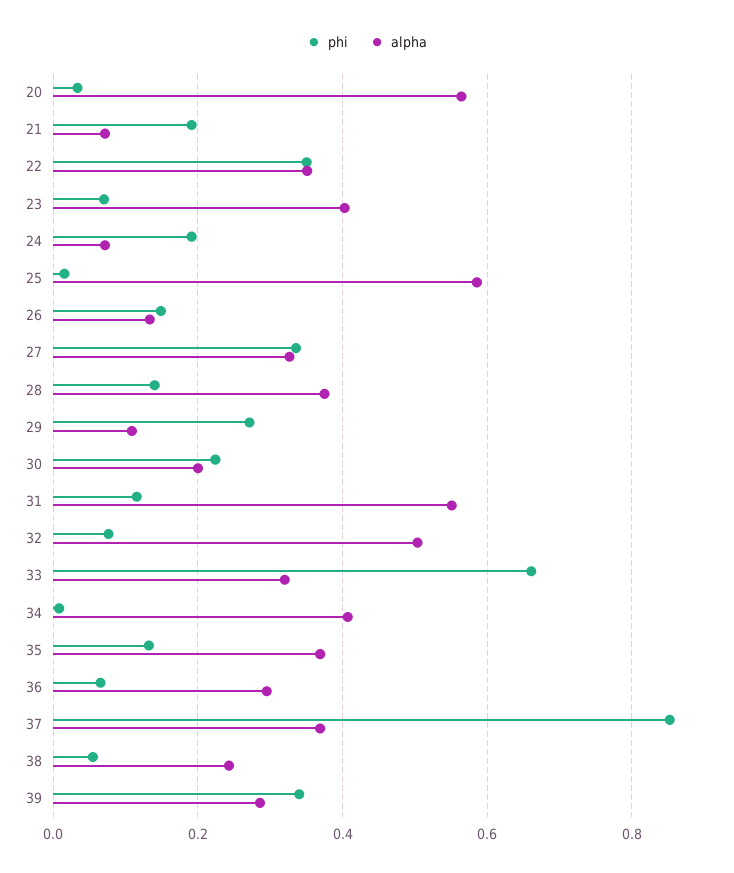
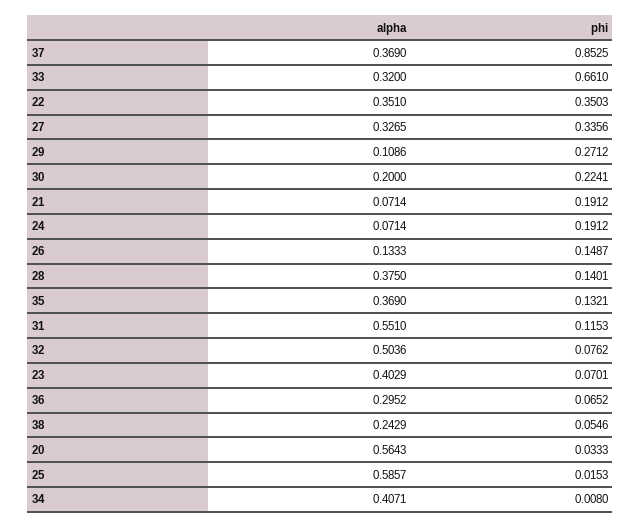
  {
    "phi": {
      "20": 0.0333,
      "21": 0.1912,
      "22": 0.3503,
      "23": 0.0701,
      "24": 0.1912,
      "25": 0.0153,
      "26": 0.1487,
      "27": 0.3356,
      "28": 0.1401,
      "29": 0.2712,
      "30": 0.2241,
      "31": 0.1153,
      "32": 0.0762,
      "33": 0.661,
      "34": 0.008,
      "35": 0.1321,
      "36": 0.0652,
      "37": 0.8525,
-     "38": 0.0546,
+     "38": 0.0546
-     "39": 0.34
    },
    "alpha": {
      "20": 0.5643,
      "21": 0.0714,
      "22": 0.351,
      "23": 0.4029,
      "24": 0.0714,
      "25": 0.5857,
      "26": 0.1333,
      "27": 0.3265,
      "28": 0.375,
      "29": 0.1086,
      "30": 0.2,
      "31": 0.551,
      "32": 0.5036,
      "33": 0.32,
      "34": 0.4071,
      "35": 0.369,
      "36": 0.2952,
      "37": 0.369,
-     "38": 0.2429,
+     "38": 0.2429
-     "39": 0.28
    }
  }

